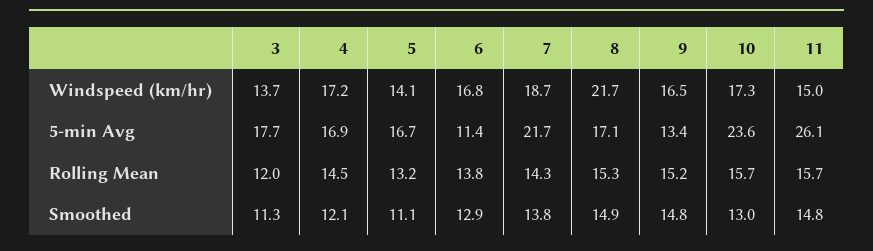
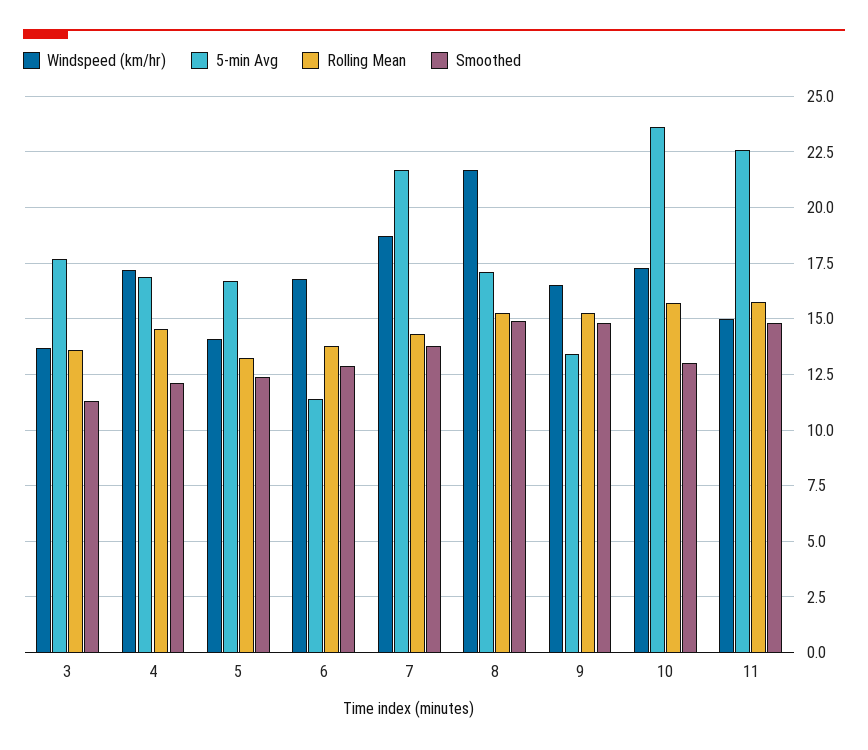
  {
    "Windspeed (km/hr)": {
      "3": 13.7,
      "4": 17.2,
      "5": 14.1,
      "6": 16.8,
      "7": 18.7,
      "8": 21.7,
      "9": 16.5,
      "10": 17.3,
      "11": 15
    },
    "5-min Avg": {
      "3": 17.7,
      "4": 16.9,
      "5": 16.7,
      "6": 11.4,
      "7": 21.7,
      "8": 17.1,
      "9": 13.4,
      "10": 23.6,
-     "11": 26.1
+     "11": 22.5
    },
    "Rolling Mean": {
-     "3": 12,
+     "3": 13.5,
      "4": 14.5,
      "5": 13.2,
      "6": 13.8,
      "7": 14.3,
      "8": 15.3,
      "9": 15.2,
      "10": 15.7,
      "11": 15.7
    },
    "Smoothed": {
      "3": 11.3,
      "4": 12.1,
-     "5": 11.1,
+     "5": 12.5,
      "6": 12.9,
      "7": 13.8,
      "8": 14.9,
      "9": 14.8,
      "10": 13,
      "11": 14.8
    }
  }

